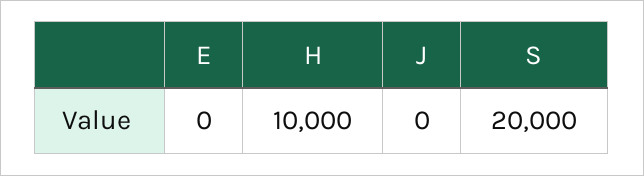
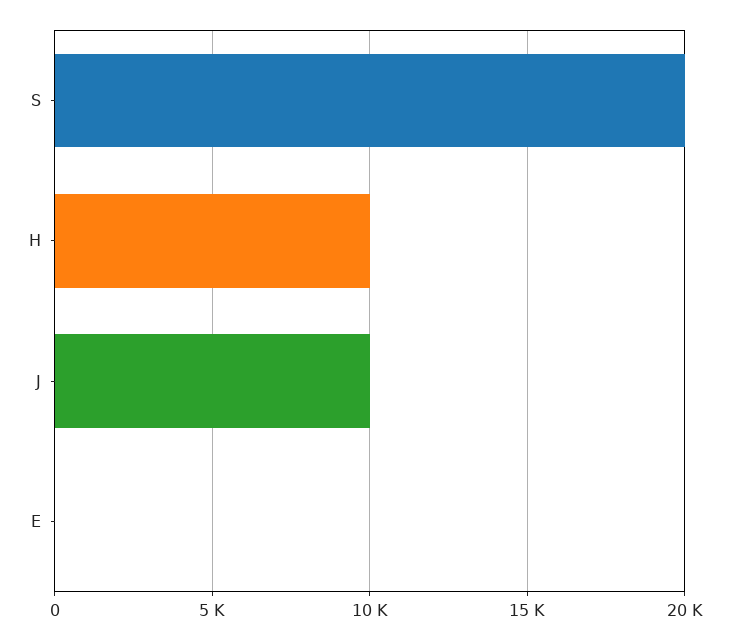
  {
    "E": 0,
    "H": 10000,
-   "J": 0,
+   "J": 10000,
    "S": 20000
  }

